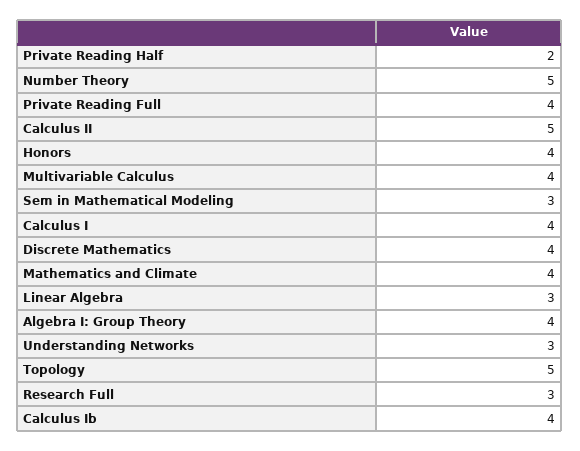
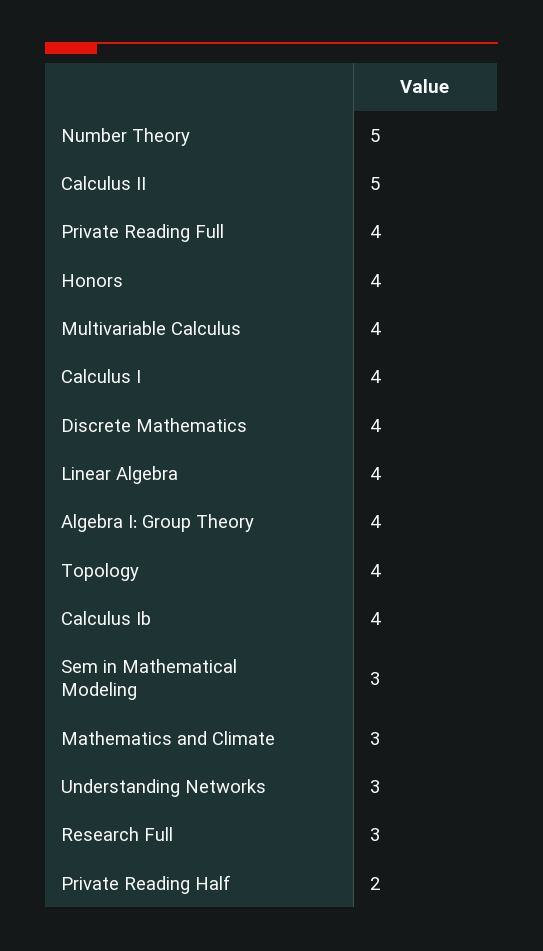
  {
    "Private Reading Half": 2,
    "Number Theory": 5,
    "Private Reading Full": 4,
    "Calculus II": 5,
    "Honors": 4,
    "Multivariable Calculus": 4,
    "Sem in Mathematical Modeling": 3,
    "Calculus I": 4,
    "Discrete Mathematics": 4,
-   "Mathematics and Climate": 4,
+   "Mathematics and Climate": 3,
-   "Linear Algebra": 3,
+   "Linear Algebra": 4,
    "Algebra I: Group Theory": 4,
    "Understanding Networks": 3,
-   "Topology": 5,
+   "Topology": 4,
    "Research Full": 3,
    "Calculus Ib": 4
  }

